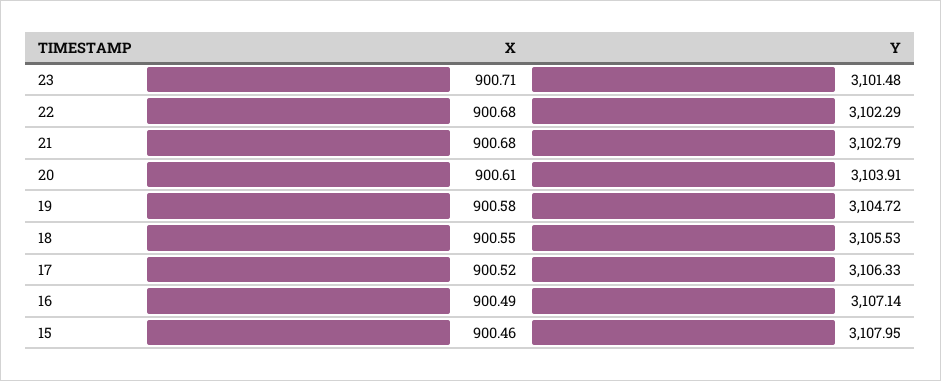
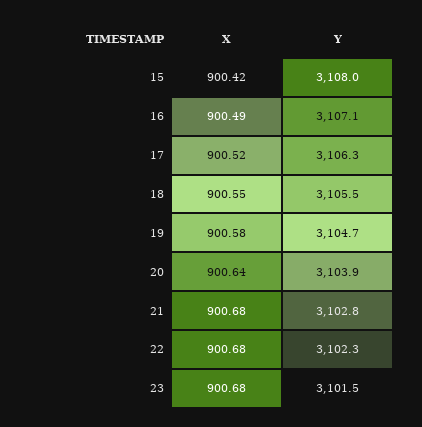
  {
    "X": {
-     "23": 900.71,
+     "23": 900.68,
      "22": 900.68,
      "21": 900.68,
-     "20": 900.61,
+     "20": 900.64,
      "19": 900.58,
      "18": 900.55,
      "17": 900.52,
      "16": 900.49,
-     "15": 900.46
+     "15": 900.42
    },
    "Y": {
      "23": 3101.48,
      "22": 3102.29,
      "21": 3102.79,
      "20": 3103.91,
      "19": 3104.72,
      "18": 3105.53,
      "17": 3106.33,
      "16": 3107.14,
      "15": 3107.95
    }
  }

